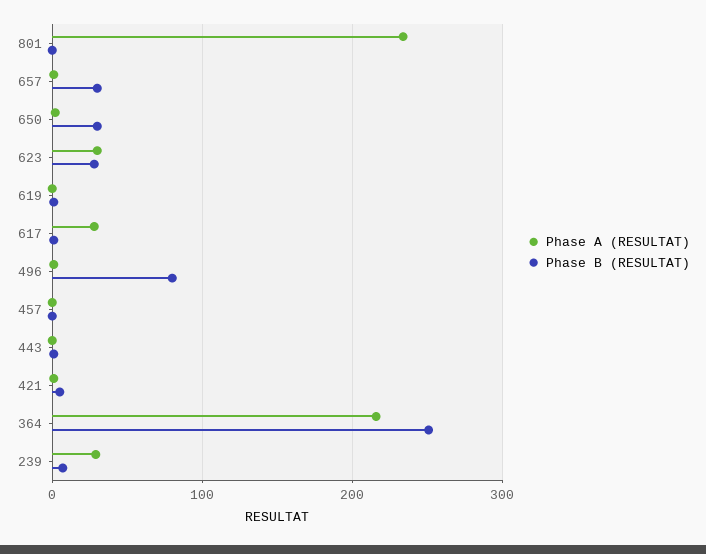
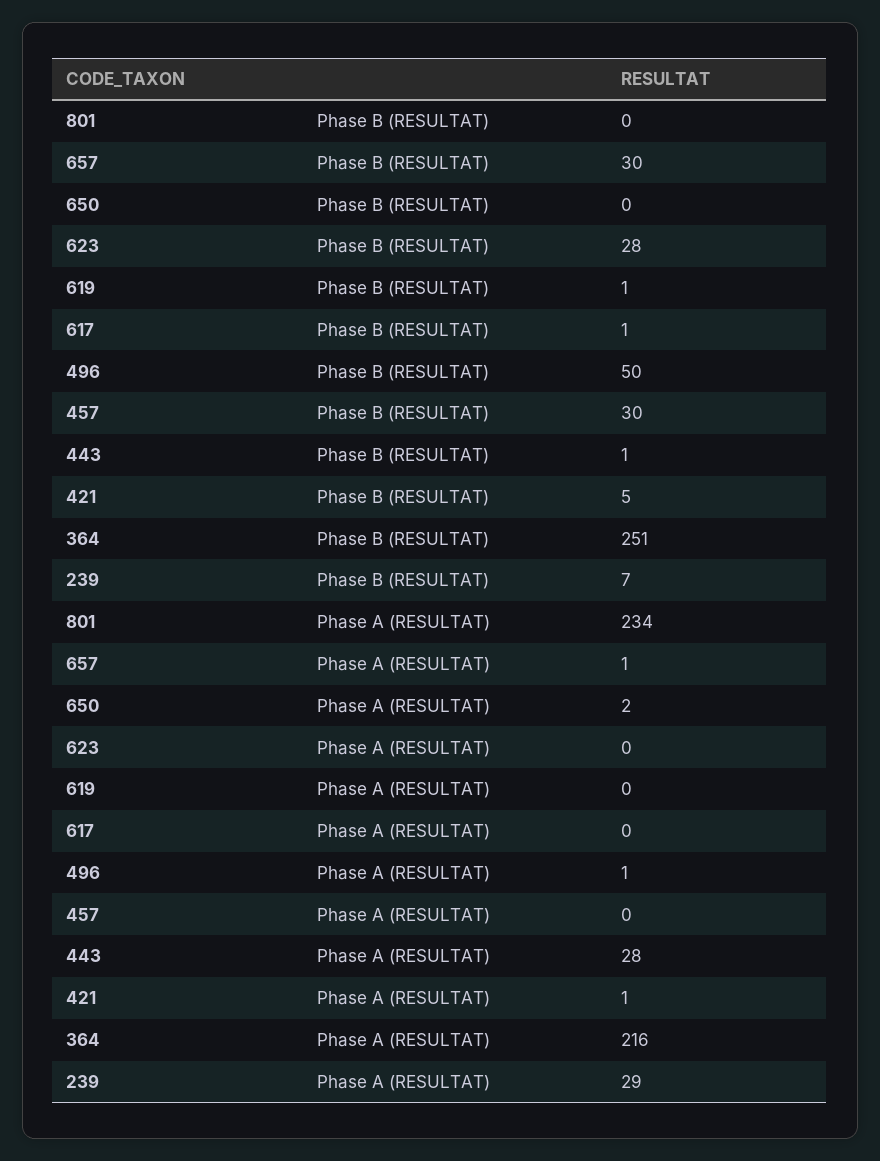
  {
    "Phase A (RESULTAT)": {
      "801": 234,
      "657": 1,
      "650": 2,
-     "623": 30,
+     "623": 0,
      "619": 0,
-     "617": 30,
+     "617": 0,
      "496": 1,
      "457": 0,
-     "443": 0,
+     "443": 28,
      "421": 1,
      "364": 216,
      "239": 29
    },
    "Phase B (RESULTAT)": {
      "801": 0,
      "657": 30,
-     "650": 30,
+     "650": 0,
      "623": 28,
      "619": 1,
      "617": 1,
-     "496": 80,
+     "496": 50,
-     "457": 0,
+     "457": 30,
      "443": 1,
      "421": 5,
      "364": 251,
      "239": 7
    }
  }

